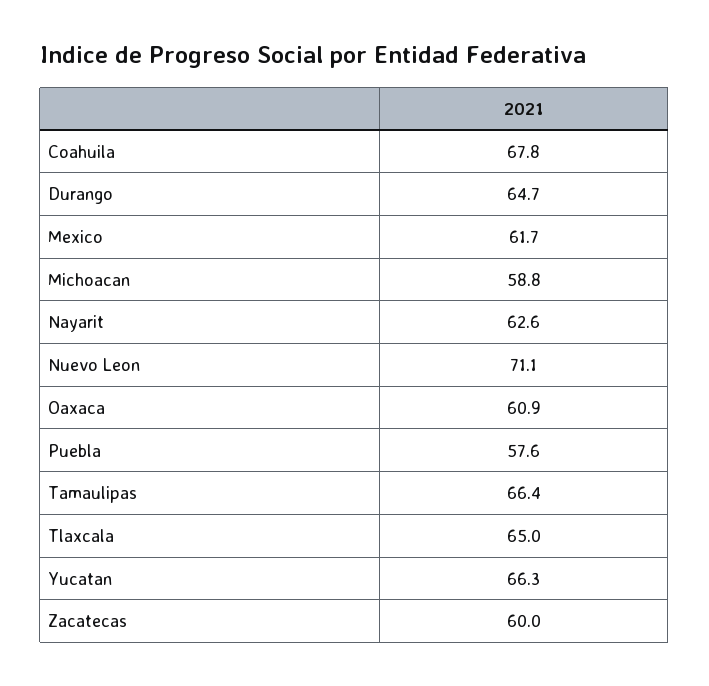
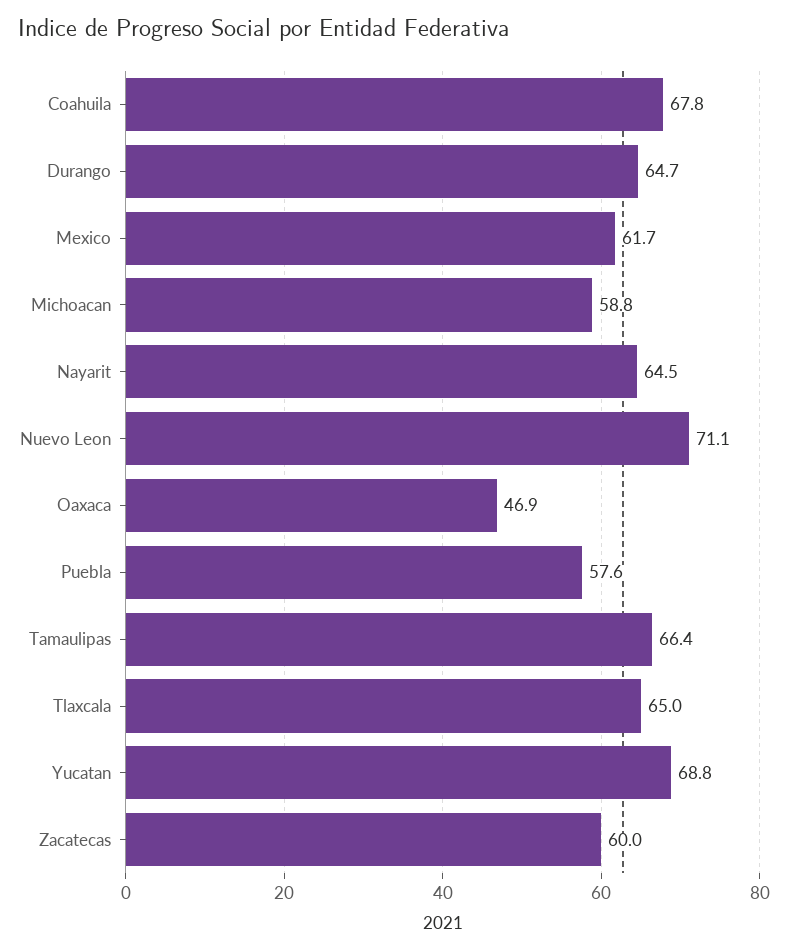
  {
    "Coahuila": 67.8,
    "Durango": 64.7,
    "Mexico": 61.7,
    "Michoacan": 58.8,
-   "Nayarit": 62.6,
+   "Nayarit": 64.5,
    "Nuevo Leon": 71.1,
-   "Oaxaca": 60.9,
+   "Oaxaca": 46.9,
    "Puebla": 57.6,
    "Tamaulipas": 66.4,
    "Tlaxcala": 65,
-   "Yucatan": 66.3,
+   "Yucatan": 68.8,
    "Zacatecas": 60
  }

